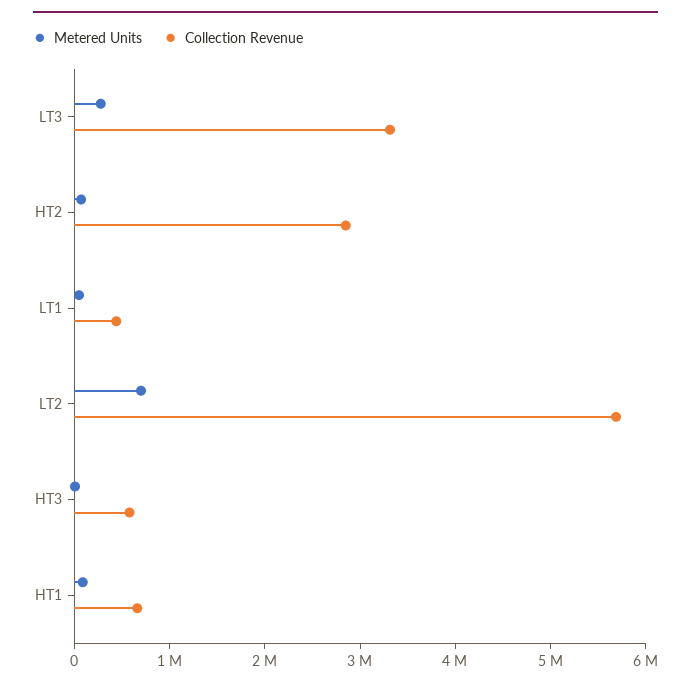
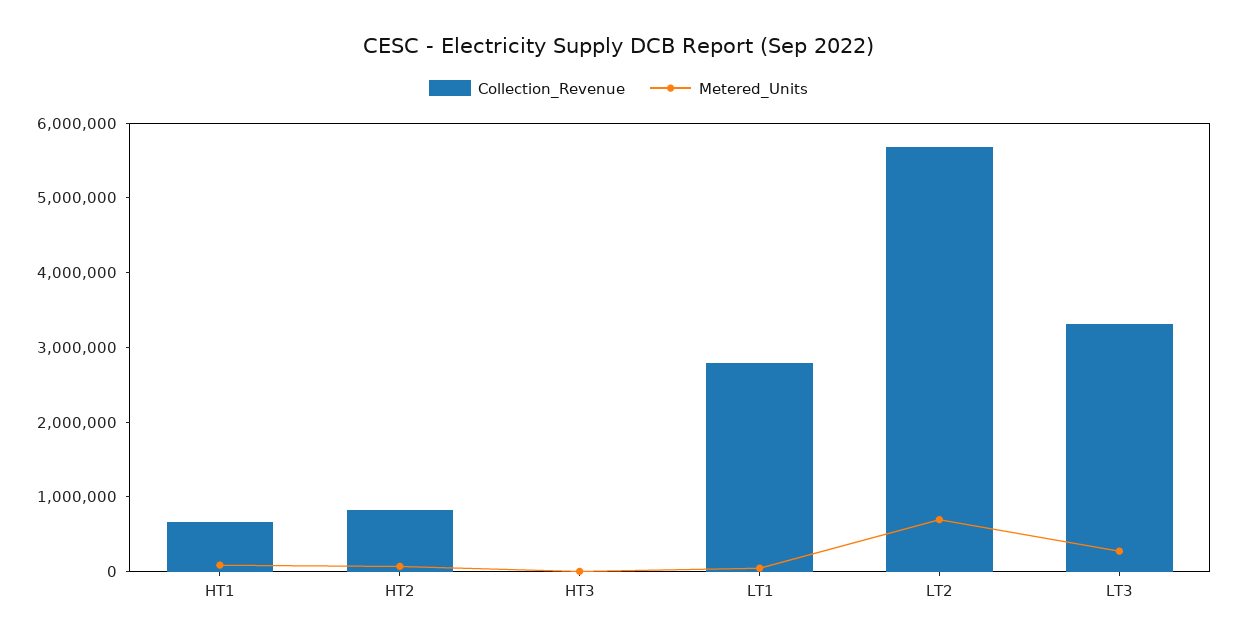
  {
    "Metered Units": {
      "LT3": 200000,
      "HT2": 0,
      "LT1": 0,
      "LT2": 600000,
      "HT3": 0,
      "HT1": 0
    },
    "Collection Revenue": {
      "LT3": 3400000,
-     "HT2": 2800000,
+     "HT2": 800000,
-     "LT1": 400000,
+     "LT1": 2800000,
      "LT2": 5600000,
-     "HT3": 600000,
+     "HT3": 0,
      "HT1": 600000
    }
  }

